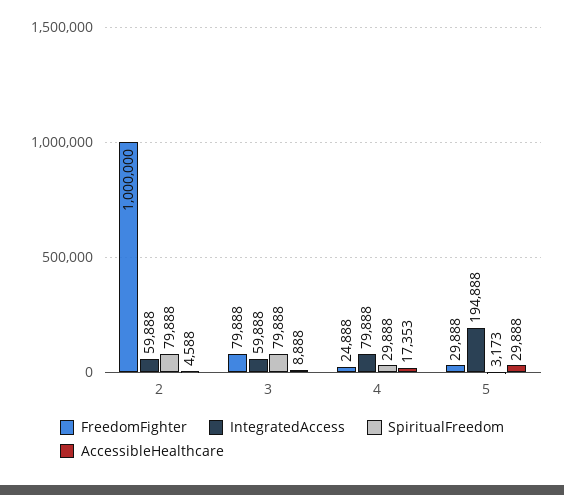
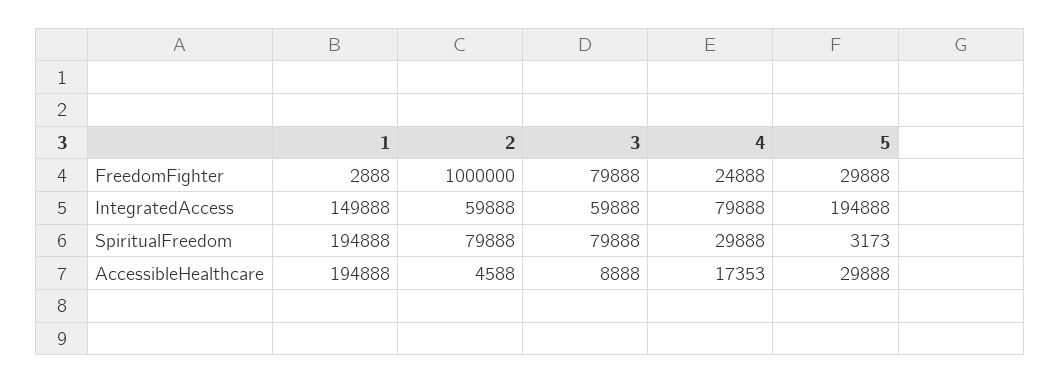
  {
    "FreedomFighter": {
      "2": 1000000,
      "3": 79888,
      "4": 24888,
-     "5": 29888
+     "5": 29888,
+     "1": 2888
    },
    "IntegratedAccess": {
      "2": 59888,
      "3": 59888,
      "4": 79888,
-     "5": 194888
+     "5": 194888,
+     "1": 149888
    },
    "SpiritualFreedom": {
      "2": 79888,
      "3": 79888,
      "4": 29888,
-     "5": 3173
+     "5": 3173,
+     "1": 194888
    },
    "AccessibleHealthcare": {
      "2": 4588,
      "3": 8888,
      "4": 17353,
-     "5": 29888
+     "5": 29888,
+     "1": 194888
    }
  }

